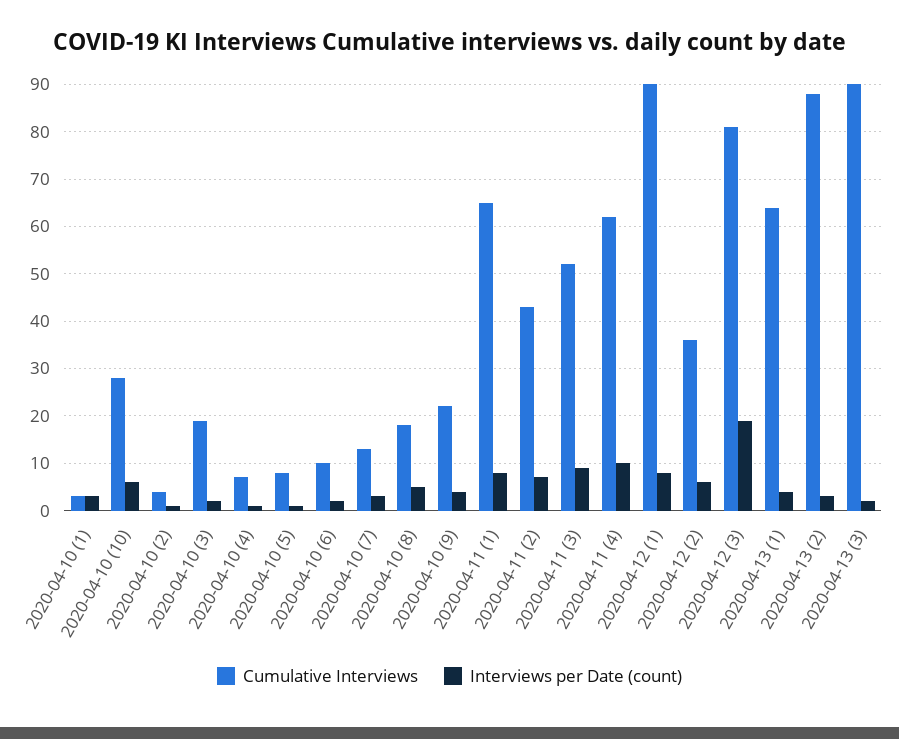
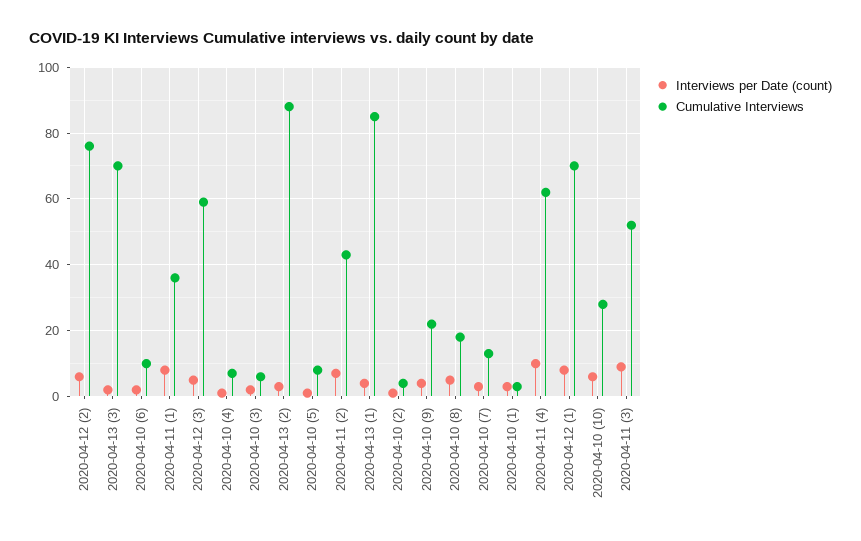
  {
    "Cumulative Interviews": {
      "2020-04-10 (1)": 5,
      "2020-04-10 (10)": 30,
      "2020-04-10 (2)": 5,
-     "2020-04-10 (3)": 20,
+     "2020-04-10 (3)": 5,
      "2020-04-10 (4)": 5,
      "2020-04-10 (5)": 10,
      "2020-04-10 (6)": 10,
      "2020-04-10 (7)": 15,
      "2020-04-10 (8)": 20,
      "2020-04-10 (9)": 20,
-     "2020-04-11 (1)": 65,
+     "2020-04-11 (1)": 35,
      "2020-04-11 (2)": 45,
      "2020-04-11 (3)": 50,
      "2020-04-11 (4)": 60,
-     "2020-04-12 (1)": 90,
+     "2020-04-12 (1)": 70,
-     "2020-04-12 (2)": 35,
+     "2020-04-12 (2)": 75,
-     "2020-04-12 (3)": 80,
+     "2020-04-12 (3)": 60,
-     "2020-04-13 (1)": 65,
+     "2020-04-13 (1)": 85,
      "2020-04-13 (2)": 90,
-     "2020-04-13 (3)": 90
+     "2020-04-13 (3)": 70
    },
    "Interviews per Date (count)": {
      "2020-04-10 (1)": 5,
      "2020-04-10 (10)": 5,
      "2020-04-10 (2)": 0,
      "2020-04-10 (3)": 0,
      "2020-04-10 (4)": 0,
      "2020-04-10 (5)": 0,
      "2020-04-10 (6)": 0,
      "2020-04-10 (7)": 5,
      "2020-04-10 (8)": 5,
      "2020-04-10 (9)": 5,
      "2020-04-11 (1)": 10,
      "2020-04-11 (2)": 5,
      "2020-04-11 (3)": 10,
      "2020-04-11 (4)": 10,
      "2020-04-12 (1)": 10,
      "2020-04-12 (2)": 5,
-     "2020-04-12 (3)": 20,
+     "2020-04-12 (3)": 5,
      "2020-04-13 (1)": 5,
      "2020-04-13 (2)": 5,
      "2020-04-13 (3)": 0
    }
  }

